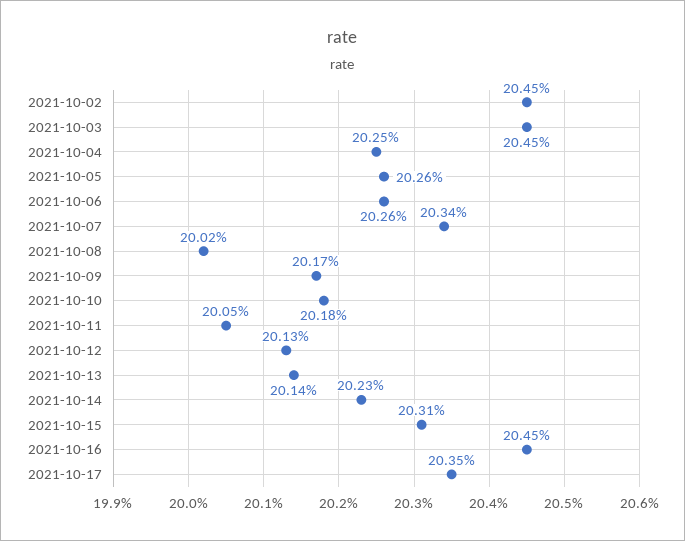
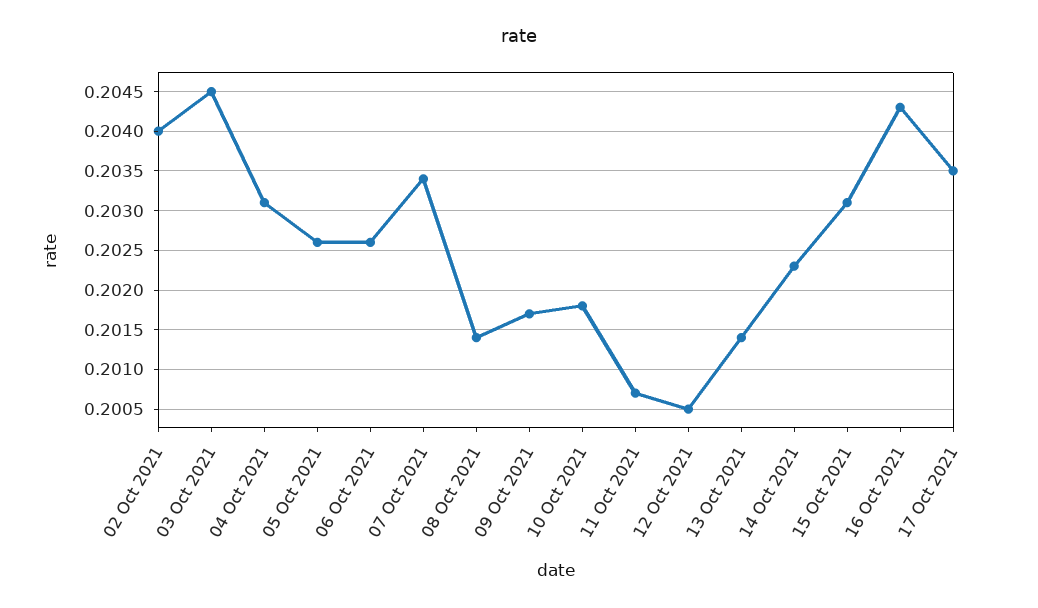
  {
-   "2021-10-02": 0.2045,
+   "2021-10-02": 0.204,
    "2021-10-03": 0.2045,
-   "2021-10-04": 0.2025,
+   "2021-10-04": 0.2031,
    "2021-10-05": 0.2026,
    "2021-10-06": 0.2026,
    "2021-10-07": 0.2034,
-   "2021-10-08": 0.2002,
+   "2021-10-08": 0.2014,
    "2021-10-09": 0.2017,
    "2021-10-10": 0.2018,
-   "2021-10-11": 0.2005,
+   "2021-10-11": 0.2007,
-   "2021-10-12": 0.2013,
+   "2021-10-12": 0.2005,
    "2021-10-13": 0.2014,
    "2021-10-14": 0.2023,
    "2021-10-15": 0.2031,
-   "2021-10-16": 0.2045,
+   "2021-10-16": 0.2043,
    "2021-10-17": 0.2035
  }

